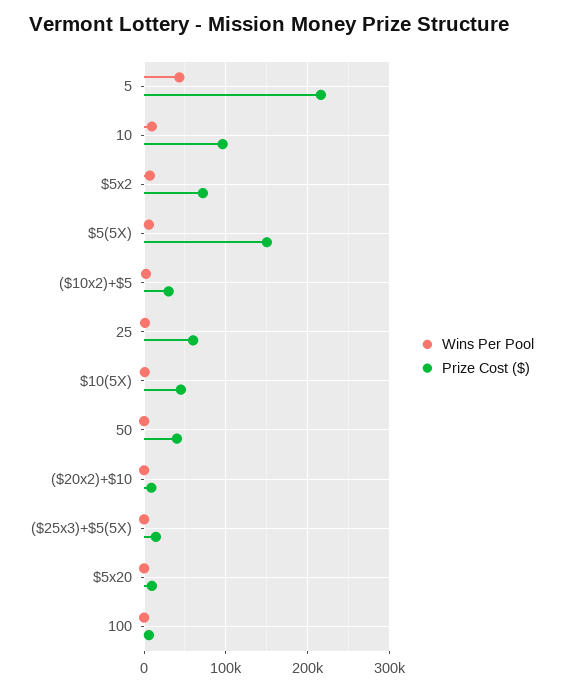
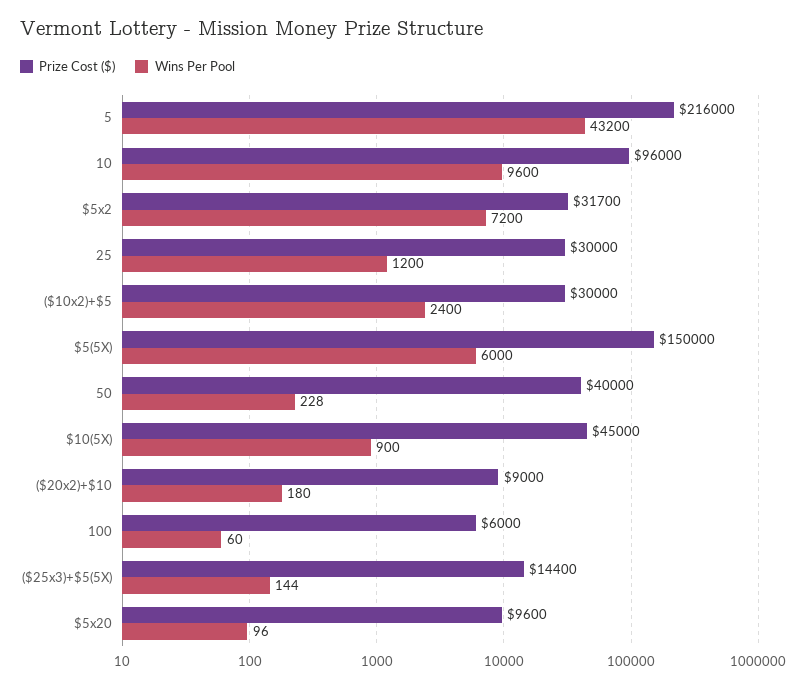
  {
    "Wins Per Pool": {
      "5": 43200,
      "10": 9600,
      "$5x2": 7200,
      "$5(5X)": 6000,
      "($10x2)+$5": 2400,
      "25": 1200,
      "$10(5X)": 900,
      "50": 228,
      "($20x2)+$10": 180,
      "($25x3)+$5(5X)": 144,
      "$5x20": 96,
      "100": 60
    },
    "Prize Cost ($)": {
      "5": 216000,
      "10": 96000,
-     "$5x2": 70000,
+     "$5x2": 31700,
      "$5(5X)": 150000,
      "($10x2)+$5": 30000,
-     "25": 60000,
+     "25": 30000,
      "$10(5X)": 45000,
      "50": 40000,
      "($20x2)+$10": 9000,
      "($25x3)+$5(5X)": 14400,
      "$5x20": 9600,
      "100": 6000
    }
  }

